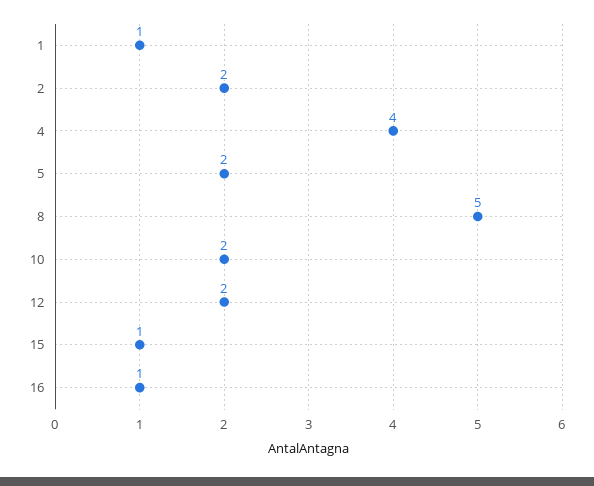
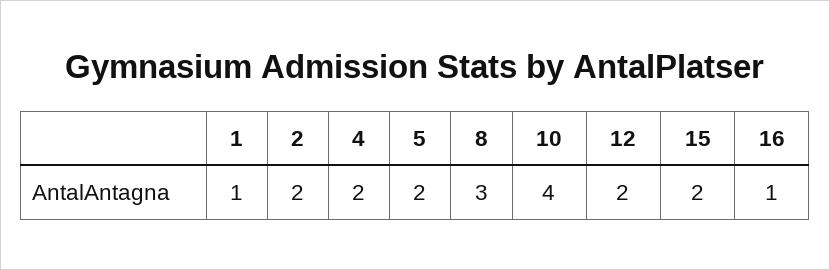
  {
    "1": 1,
    "2": 2,
-   "4": 4,
+   "4": 2,
    "5": 2,
-   "8": 5,
+   "8": 3,
-   "10": 2,
+   "10": 4,
    "12": 2,
-   "15": 1,
+   "15": 2,
    "16": 1
  }

